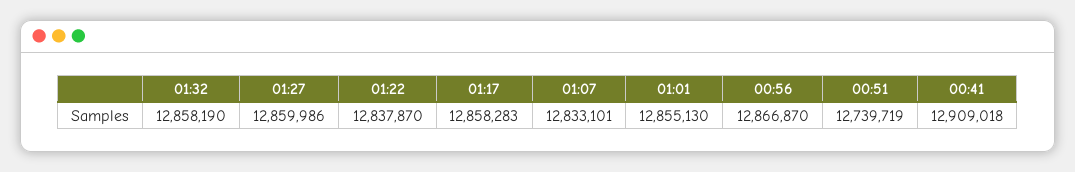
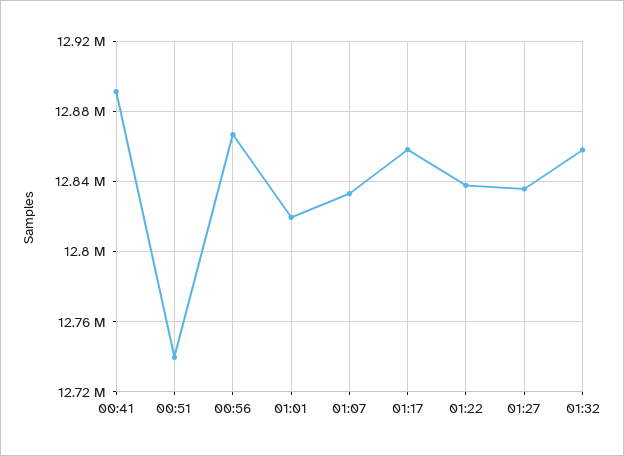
  {
    "01:32": 12858190,
-   "01:27": 12859986,
+   "01:27": 12835000,
    "01:22": 12837870,
    "01:17": 12858283,
    "01:07": 12833101,
-   "01:01": 12855130,
+   "01:01": 12820000,
    "00:56": 12866870,
    "00:51": 12739719,
-   "00:41": 12909018
+   "00:41": 12890000
  }

